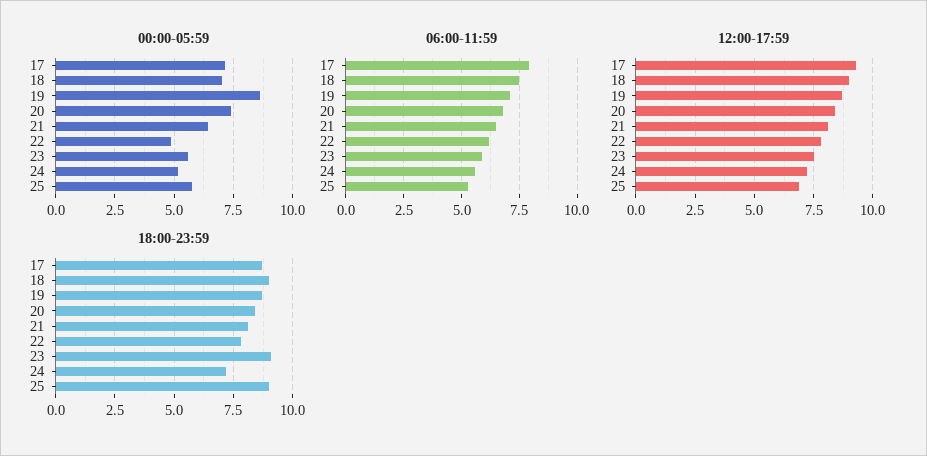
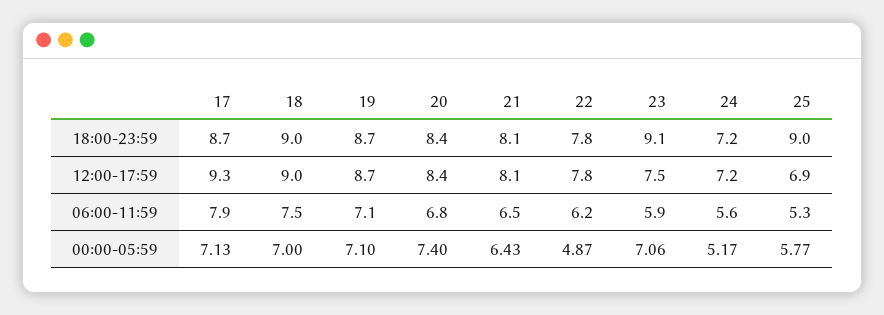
  {
    "00:00-05:59": {
      "17": 7.13,
      "18": 7,
-     "19": 8.5,
+     "19": 7.1,
      "20": 7.4,
      "21": 6.43,
      "22": 4.87,
-     "23": 5.5,
+     "23": 7.06,
      "24": 5.17,
      "25": 5.77
    },
    "06:00-11:59": {
      "17": 7.9,
      "18": 7.5,
      "19": 7.1,
      "20": 6.8,
      "21": 6.5,
      "22": 6.2,
      "23": 5.9,
      "24": 5.6,
      "25": 5.3
    },
    "12:00-17:59": {
      "17": 9.3,
      "18": 9,
      "19": 8.7,
      "20": 8.4,
      "21": 8.1,
      "22": 7.8,
      "23": 7.5,
      "24": 7.2,
      "25": 6.9
    },
    "18:00-23:59": {
      "17": 8.7,
      "18": 9,
      "19": 8.7,
      "20": 8.4,
      "21": 8.1,
      "22": 7.8,
      "23": 9.1,
      "24": 7.2,
      "25": 9
    }
  }

